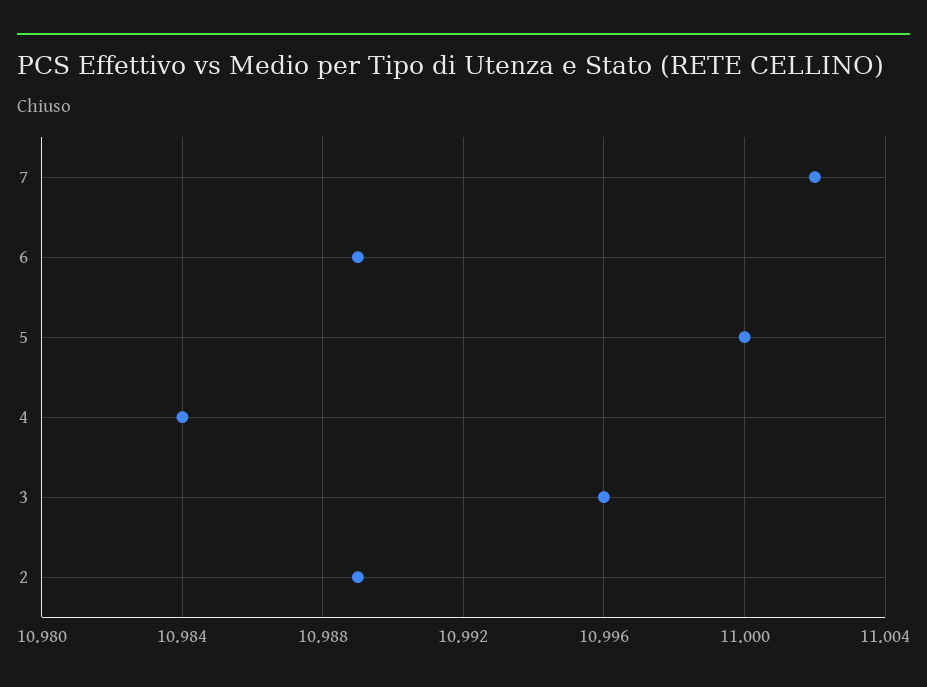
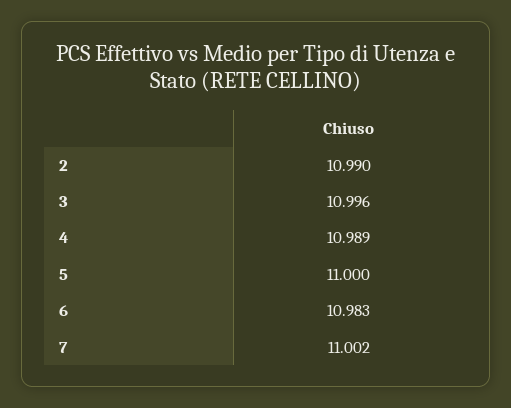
  {
    "7": 11.002,
-   "6": 10.989,
+   "6": 10.983,
    "5": 11,
-   "4": 10.984,
+   "4": 10.989,
    "3": 10.996,
-   "2": 10.989
+   "2": 10.99
  }

